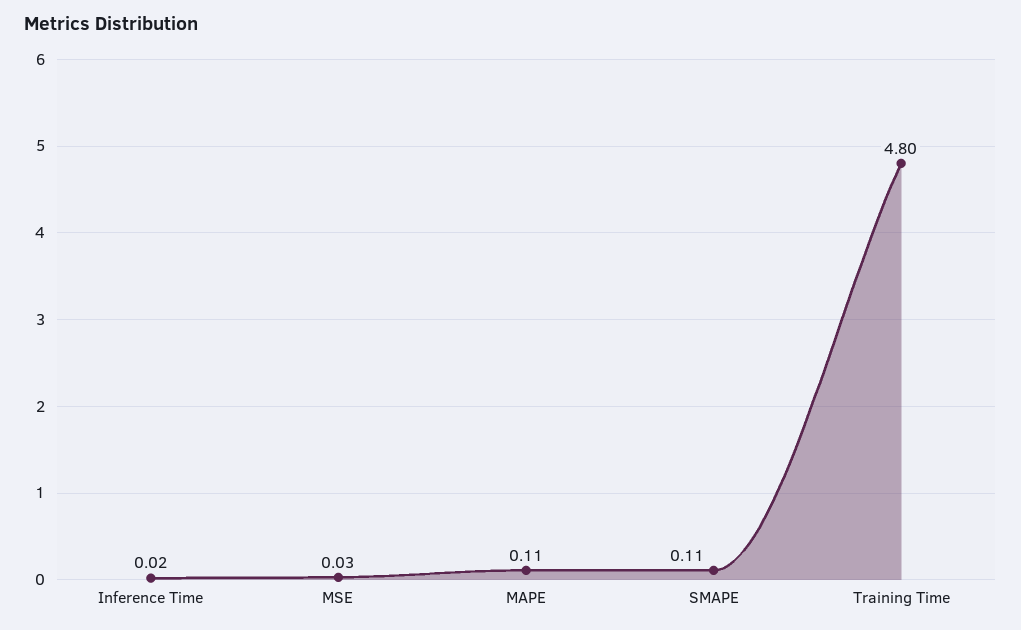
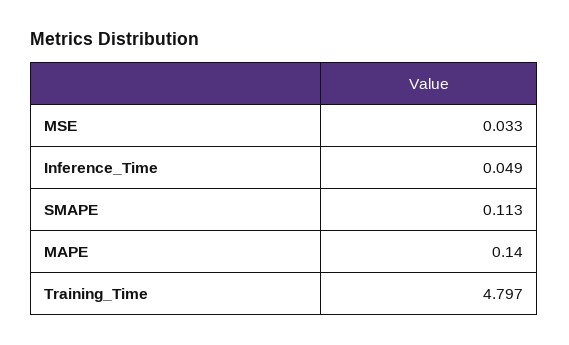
  {
-   "Inference Time": 0.02,
+   "Inference Time": 0.049,
    "MSE": 0.033,
-   "MAPE": 0.11,
+   "MAPE": 0.14,
    "SMAPE": 0.113,
    "Training Time": 4.797
  }

